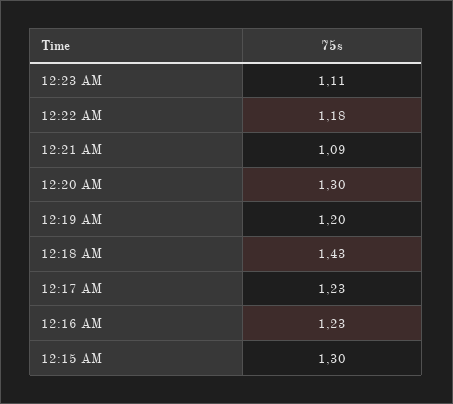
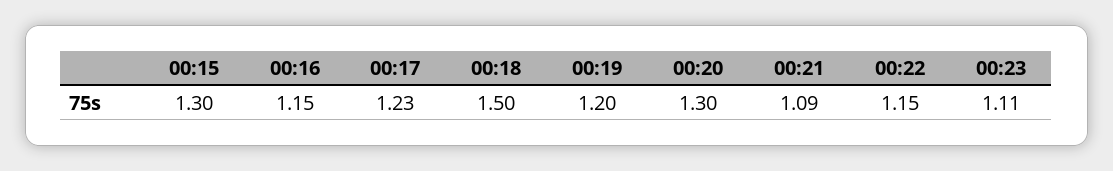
  {
    "12:23 AM": 1.11,
-   "12:22 AM": 1.18,
+   "12:22 AM": 1.15,
    "12:21 AM": 1.09,
    "12:20 AM": 1.3,
    "12:19 AM": 1.2,
-   "12:18 AM": 1.43,
+   "12:18 AM": 1.5,
    "12:17 AM": 1.23,
-   "12:16 AM": 1.23,
+   "12:16 AM": 1.15,
    "12:15 AM": 1.3
  }

